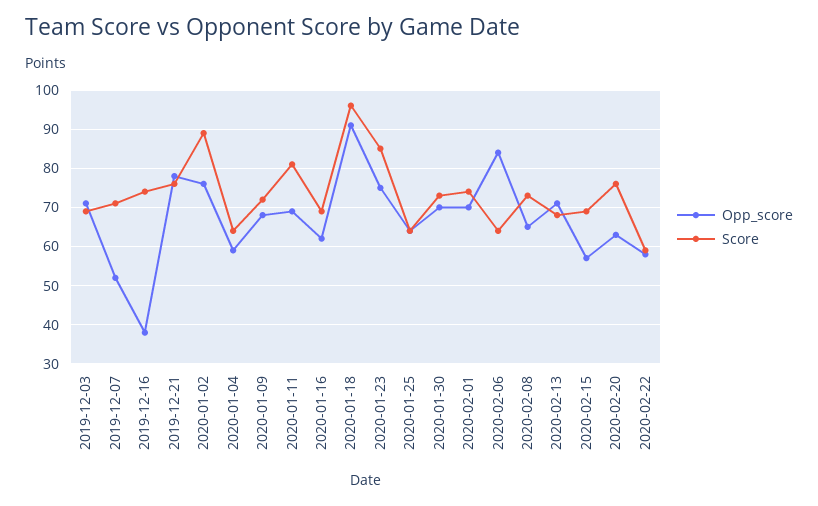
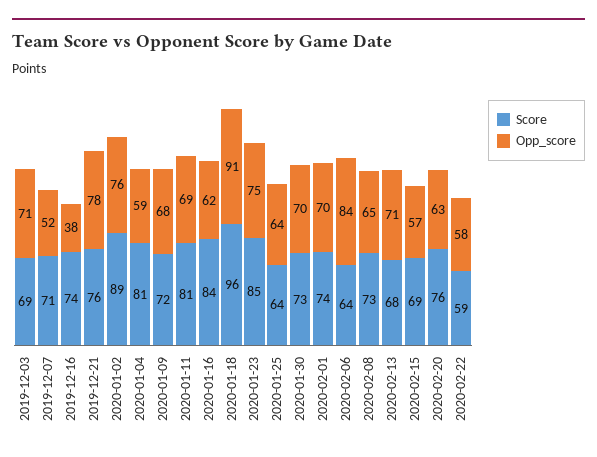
  {
    "Opp_score": {
      "2019-12-03": 71,
      "2019-12-07": 52,
      "2019-12-16": 38,
      "2019-12-21": 78,
      "2020-01-02": 76,
      "2020-01-04": 59,
      "2020-01-09": 68,
      "2020-01-11": 69,
      "2020-01-16": 62,
      "2020-01-18": 91,
      "2020-01-23": 75,
      "2020-01-25": 64,
      "2020-01-30": 70,
      "2020-02-01": 70,
      "2020-02-06": 84,
      "2020-02-08": 65,
      "2020-02-13": 71,
      "2020-02-15": 57,
      "2020-02-20": 63,
      "2020-02-22": 58
    },
    "Score": {
      "2019-12-03": 69,
      "2019-12-07": 71,
      "2019-12-16": 74,
      "2019-12-21": 76,
      "2020-01-02": 89,
-     "2020-01-04": 65,
+     "2020-01-04": 81,
      "2020-01-09": 72,
      "2020-01-11": 81,
-     "2020-01-16": 70,
+     "2020-01-16": 84,
      "2020-01-18": 96,
      "2020-01-23": 85,
      "2020-01-25": 64,
      "2020-01-30": 73,
      "2020-02-01": 74,
      "2020-02-06": 64,
      "2020-02-08": 73,
      "2020-02-13": 68,
      "2020-02-15": 69,
      "2020-02-20": 76,
      "2020-02-22": 59
    }
  }

